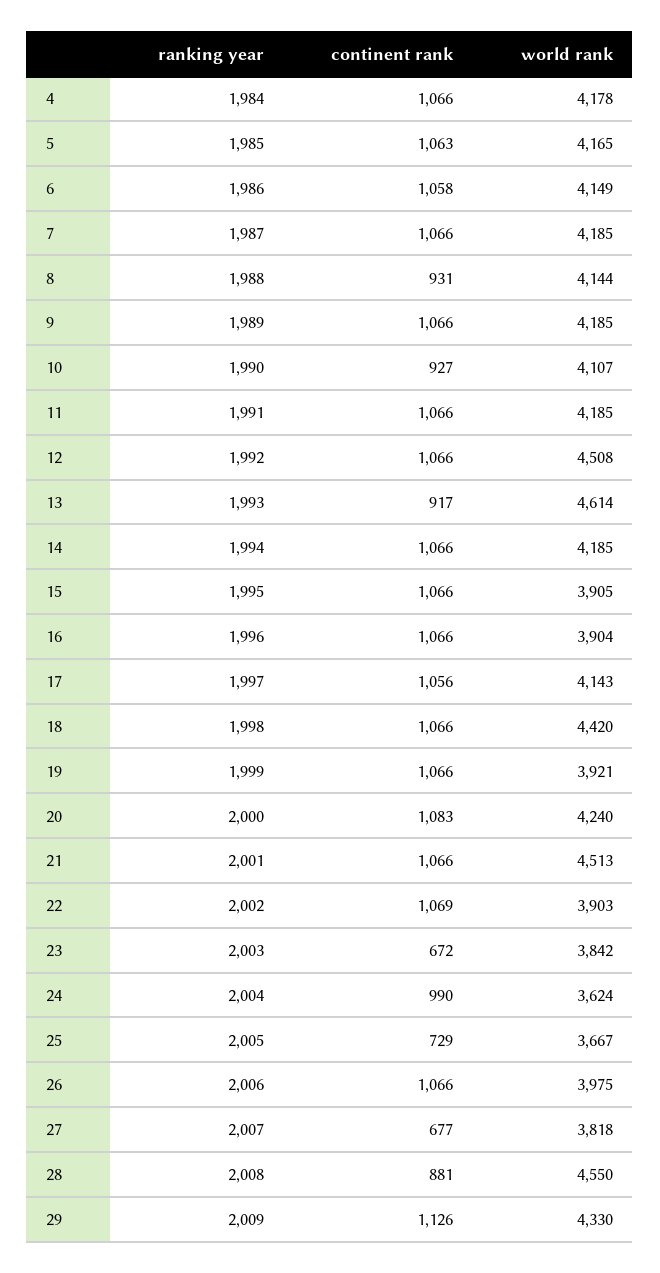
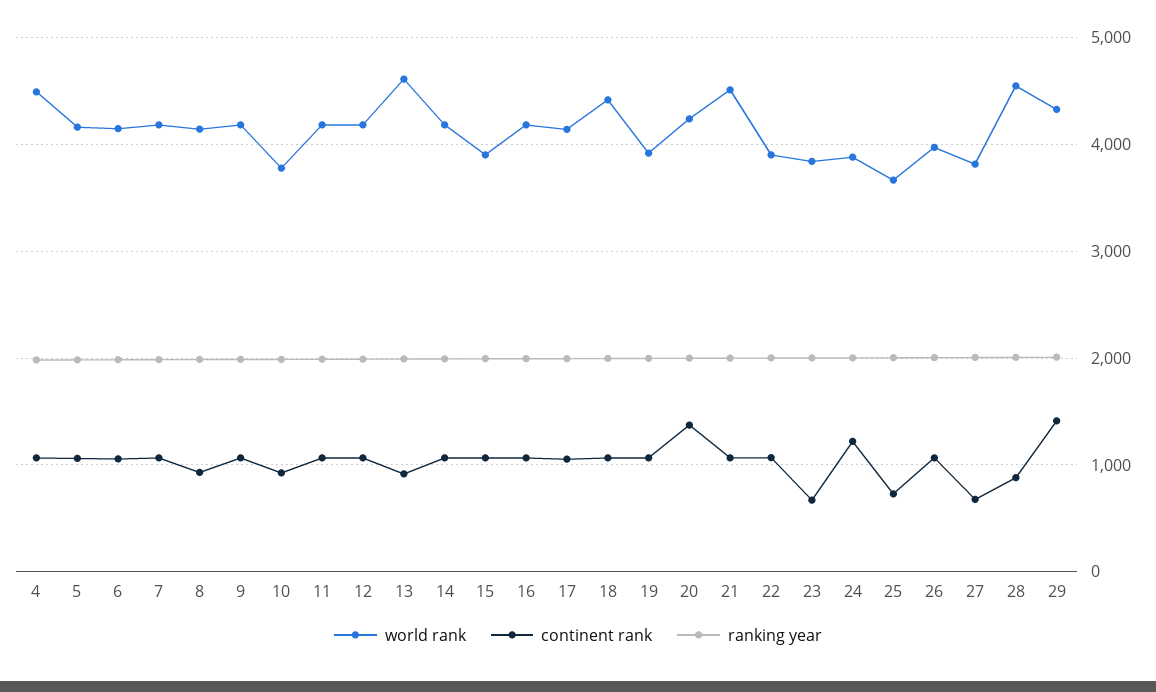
  {
    "ranking year": {
      "4": 1984,
      "5": 1985,
      "6": 1986,
      "7": 1987,
      "8": 1988,
      "9": 1989,
      "10": 1990,
      "11": 1991,
      "12": 1992,
      "13": 1993,
      "14": 1994,
      "15": 1995,
      "16": 1996,
      "17": 1997,
      "18": 1998,
      "19": 1999,
      "20": 2000,
      "21": 2001,
      "22": 2002,
      "23": 2003,
      "24": 2004,
      "25": 2005,
      "26": 2006,
      "27": 2007,
      "28": 2008,
      "29": 2009
    },
    "continent rank": {
      "4": 1066,
      "5": 1063,
      "6": 1058,
      "7": 1066,
      "8": 931,
      "9": 1066,
      "10": 927,
      "11": 1066,
      "12": 1066,
      "13": 917,
      "14": 1066,
      "15": 1066,
      "16": 1066,
      "17": 1056,
      "18": 1066,
      "19": 1066,
-     "20": 1083,
+     "20": 1400,
      "21": 1066,
      "22": 1069,
      "23": 672,
-     "24": 990,
+     "24": 1200,
      "25": 729,
      "26": 1066,
      "27": 677,
      "28": 881,
-     "29": 1126
+     "29": 1400
    },
    "world rank": {
-     "4": 4178,
+     "4": 4500,
      "5": 4165,
      "6": 4149,
      "7": 4185,
      "8": 4144,
      "9": 4185,
-     "10": 4107,
+     "10": 3800,
      "11": 4185,
-     "12": 4508,
+     "12": 4200,
      "13": 4614,
      "14": 4185,
      "15": 3905,
-     "16": 3904,
+     "16": 4200,
      "17": 4143,
      "18": 4420,
      "19": 3921,
      "20": 4240,
      "21": 4513,
      "22": 3903,
      "23": 3842,
-     "24": 3624,
+     "24": 3900,
      "25": 3667,
      "26": 3975,
      "27": 3818,
      "28": 4550,
      "29": 4330
    }
  }

